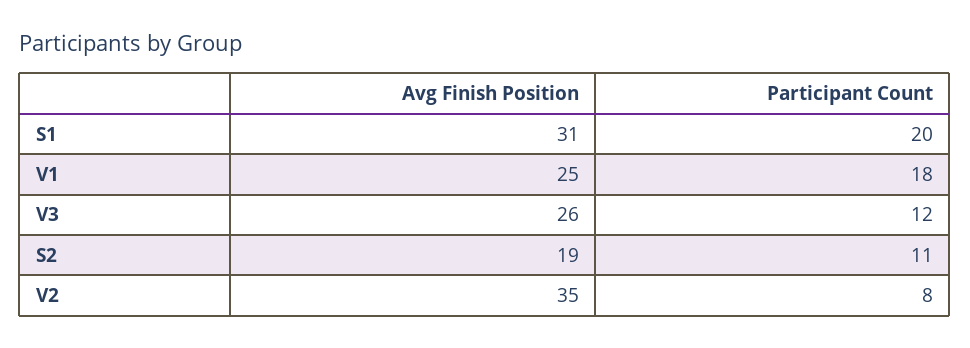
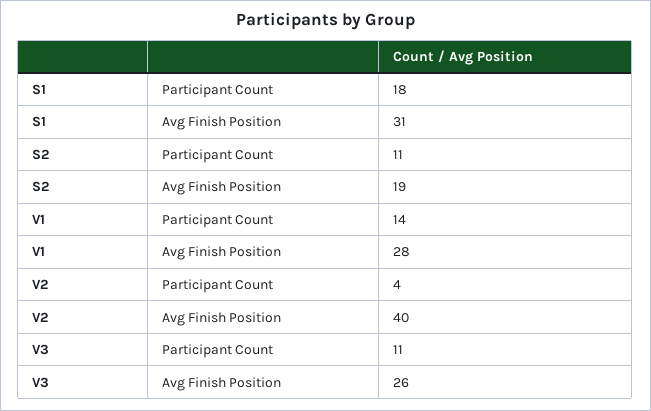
  {
    "Avg Finish Position": {
      "S1": 31,
-     "V1": 25,
+     "V1": 28,
      "V3": 26,
      "S2": 19,
-     "V2": 35
+     "V2": 40
    },
    "Participant Count": {
-     "S1": 20,
+     "S1": 18,
-     "V1": 18,
+     "V1": 14,
-     "V3": 12,
+     "V3": 11,
      "S2": 11,
-     "V2": 8
+     "V2": 4
    }
  }

